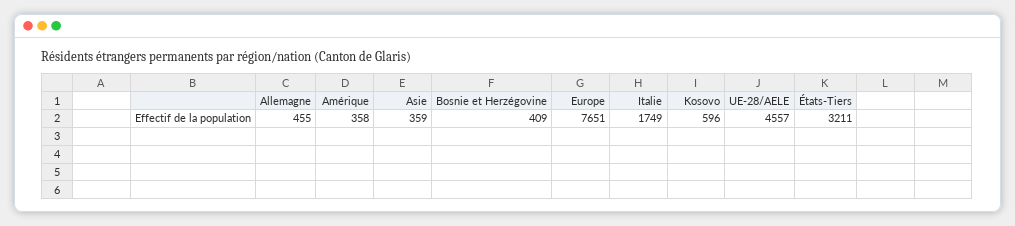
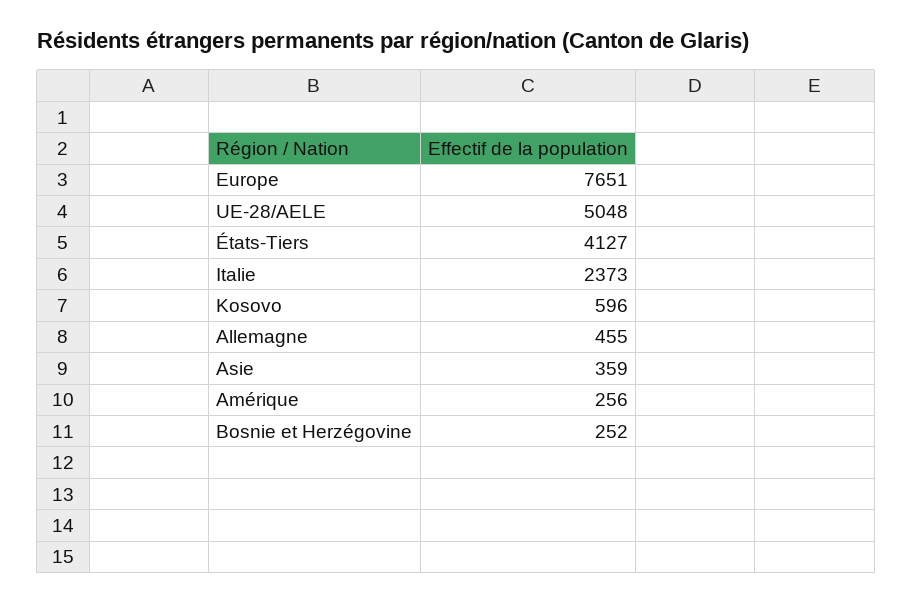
  {
    "Allemagne": 455,
-   "Amérique": 358,
+   "Amérique": 256,
    "Asie": 359,
-   "Bosnie et Herzégovine": 409,
+   "Bosnie et Herzégovine": 252,
    "Europe": 7651,
-   "Italie": 1749,
+   "Italie": 2373,
    "Kosovo": 596,
-   "UE-28/AELE": 4557,
+   "UE-28/AELE": 5048,
-   "États-Tiers": 3211
+   "États-Tiers": 4127
  }

